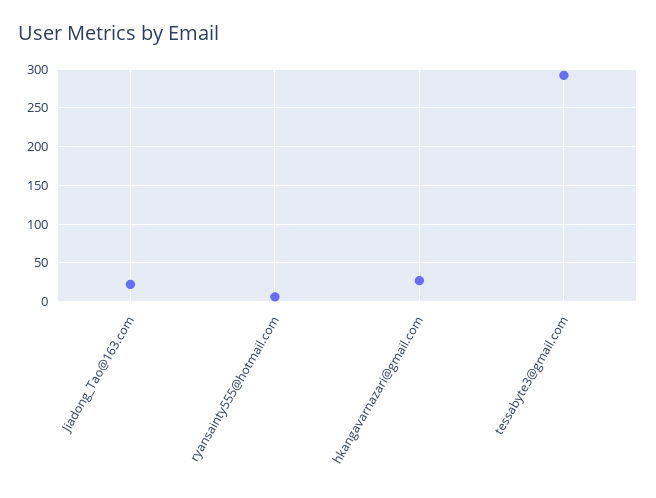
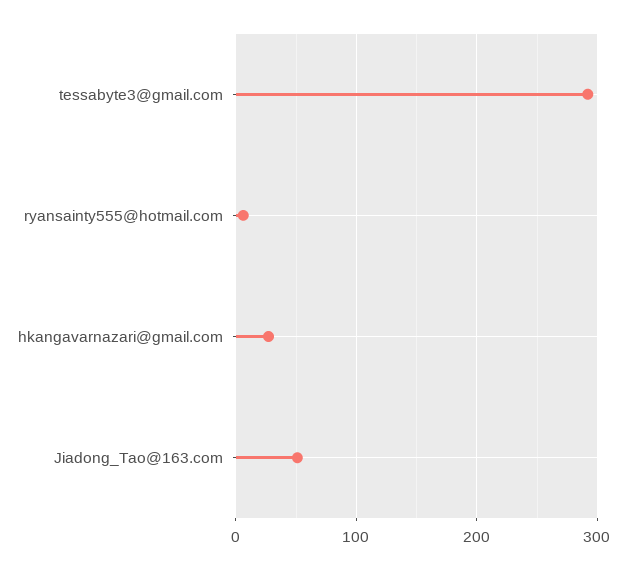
  {
-   "Jiadong_Tao@163.com": 20,
+   "Jiadong_Tao@163.com": 50,
    "ryansainty555@hotmail.com": 10,
    "hkangavarnazari@gmail.com": 30,
    "tessabyte3@gmail.com": 290
  }

